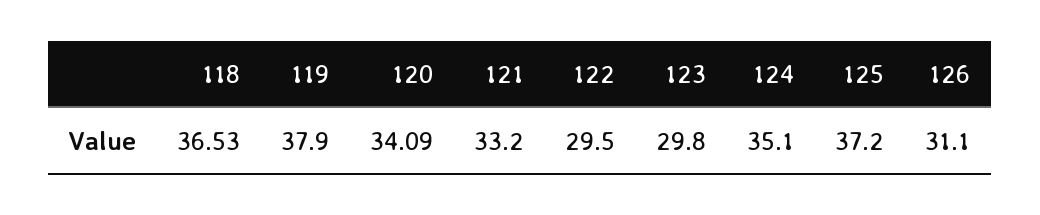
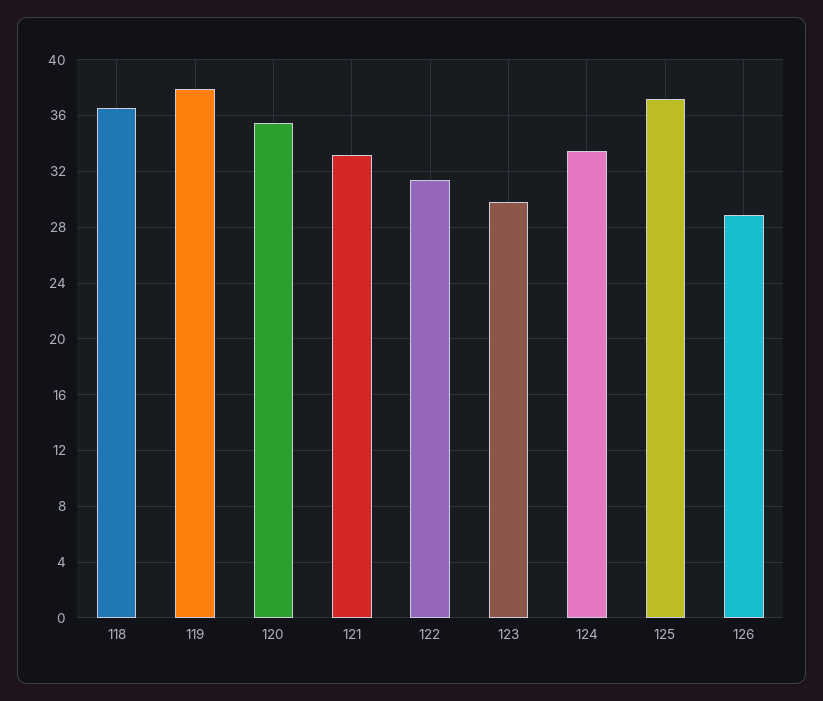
  {
    "118": 36.53,
    "119": 37.9,
-   "120": 34.09,
+   "120": 35.5,
    "121": 33.2,
-   "122": 29.5,
+   "122": 31.5,
    "123": 29.8,
-   "124": 35.1,
+   "124": 33.5,
    "125": 37.2,
-   "126": 31.1
+   "126": 29
  }

